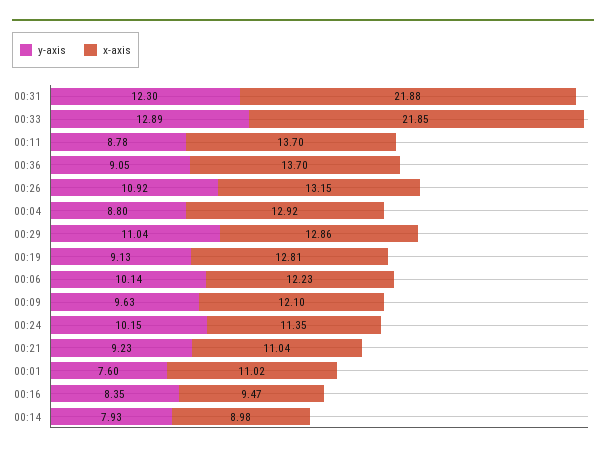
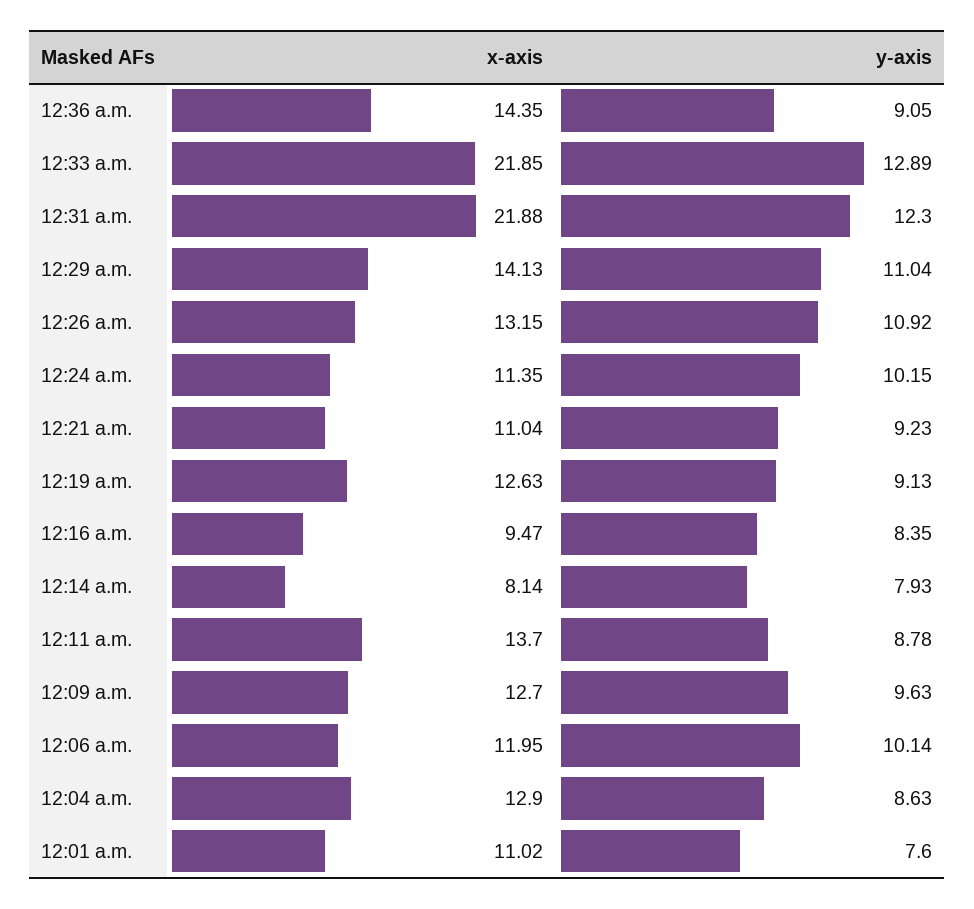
  {
    "y-axis": {
      "00:31": 12.3,
      "00:33": 12.89,
      "00:11": 8.78,
      "00:36": 9.05,
      "00:26": 10.92,
-     "00:04": 8.8,
+     "00:04": 8.63,
      "00:29": 11.04,
      "00:19": 9.13,
      "00:06": 10.14,
      "00:09": 9.63,
      "00:24": 10.15,
      "00:21": 9.23,
      "00:01": 7.6,
      "00:16": 8.35,
      "00:14": 7.93
    },
    "x-axis": {
      "00:31": 21.88,
      "00:33": 21.85,
      "00:11": 13.7,
-     "00:36": 13.7,
+     "00:36": 14.35,
      "00:26": 13.15,
-     "00:04": 12.92,
+     "00:04": 12.9,
-     "00:29": 12.86,
+     "00:29": 14.13,
-     "00:19": 12.81,
+     "00:19": 12.63,
-     "00:06": 12.23,
+     "00:06": 11.95,
-     "00:09": 12.1,
+     "00:09": 12.7,
      "00:24": 11.35,
      "00:21": 11.04,
      "00:01": 11.02,
      "00:16": 9.47,
-     "00:14": 8.98
+     "00:14": 8.14
    }
  }

